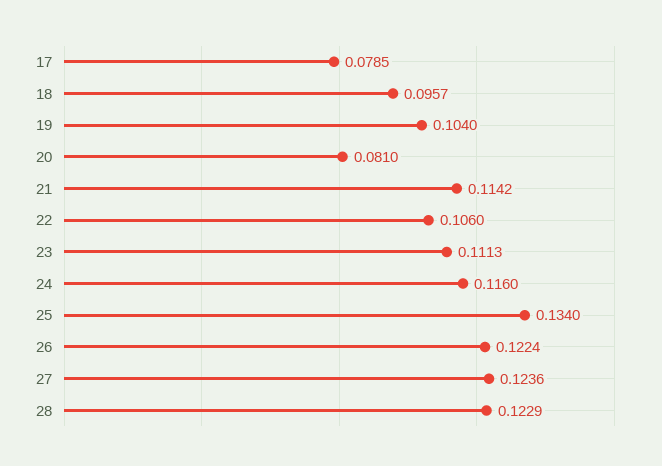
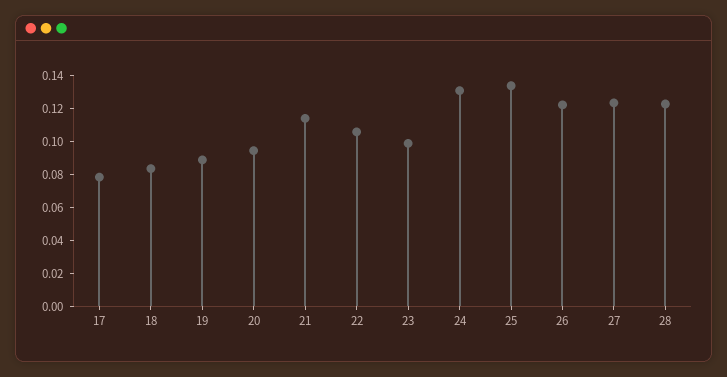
  {
    "17": 0.0785,
-   "18": 0.0957,
+   "18": 0.085,
-   "19": 0.104,
+   "19": 0.09,
-   "20": 0.081,
+   "20": 0.095,
    "21": 0.1142,
    "22": 0.106,
-   "23": 0.1113,
+   "23": 0.1,
-   "24": 0.116,
+   "24": 0.13,
    "25": 0.134,
    "26": 0.1224,
    "27": 0.1236,
    "28": 0.1229
  }

